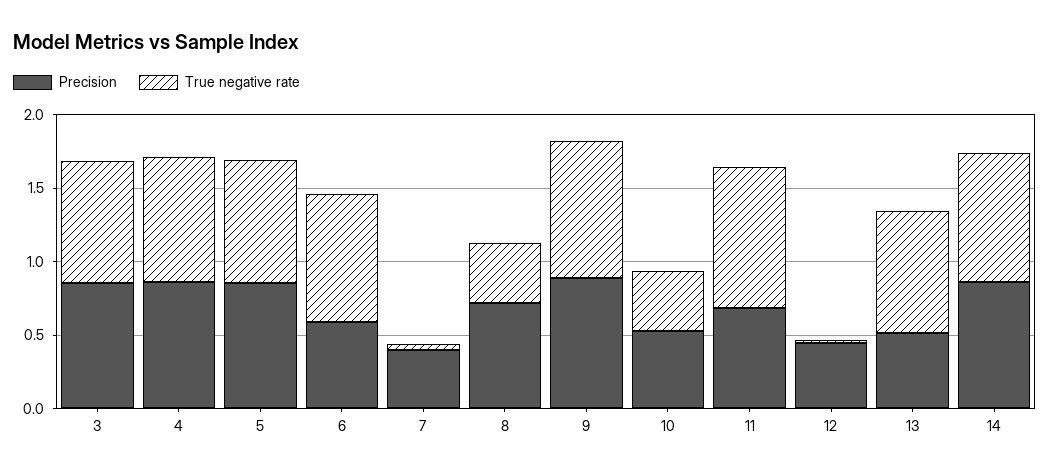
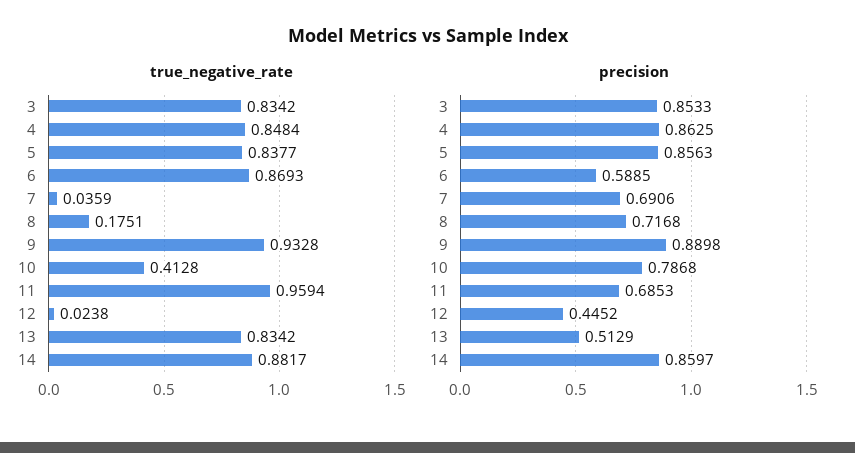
  {
    "Precision": {
      "3": 0.8533,
      "4": 0.8625,
      "5": 0.8563,
      "6": 0.5885,
-     "7": 0.4,
+     "7": 0.6906,
      "8": 0.7168,
      "9": 0.8898,
-     "10": 0.5,
+     "10": 0.7868,
      "11": 0.6853,
      "12": 0.4452,
      "13": 0.5129,
      "14": 0.8597
    },
    "True negative rate": {
      "3": 0.8342,
      "4": 0.8484,
      "5": 0.8377,
      "6": 0.8693,
      "7": 0.0359,
-     "8": 0.4,
+     "8": 0.1751,
      "9": 0.9328,
      "10": 0.4128,
      "11": 0.9594,
      "12": 0.0238,
      "13": 0.8342,
      "14": 0.8817
    }
  }

